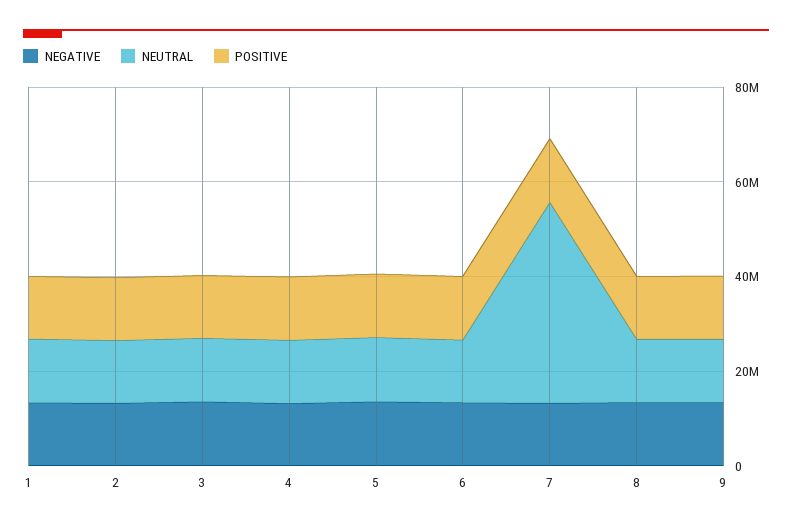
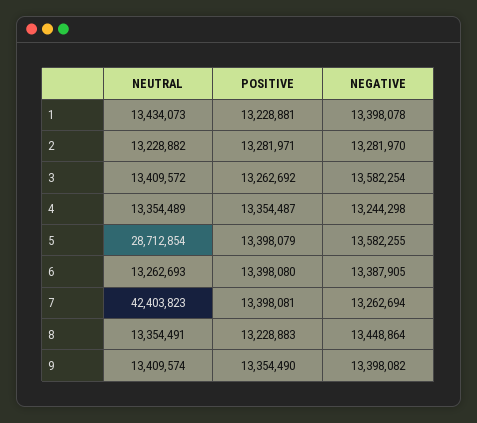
  {
    "NEGATIVE": {
      "1": 13398078,
      "2": 13281970,
      "3": 13582254,
      "4": 13244298,
      "5": 13582255,
      "6": 13387905,
      "7": 13262694,
      "8": 13448864,
      "9": 13398082
    },
    "NEUTRAL": {
      "1": 13434073,
      "2": 13228882,
      "3": 13409572,
      "4": 13354489,
-     "5": 15000000,
+     "5": 28712854,
      "6": 13262693,
      "7": 42403823,
      "8": 13354491,
      "9": 13409574
    },
    "POSITIVE": {
      "1": 13228881,
      "2": 13281971,
      "3": 13262692,
      "4": 13354487,
      "5": 13398079,
      "6": 13398080,
      "7": 13398081,
      "8": 13228883,
      "9": 13354490
    }
  }

